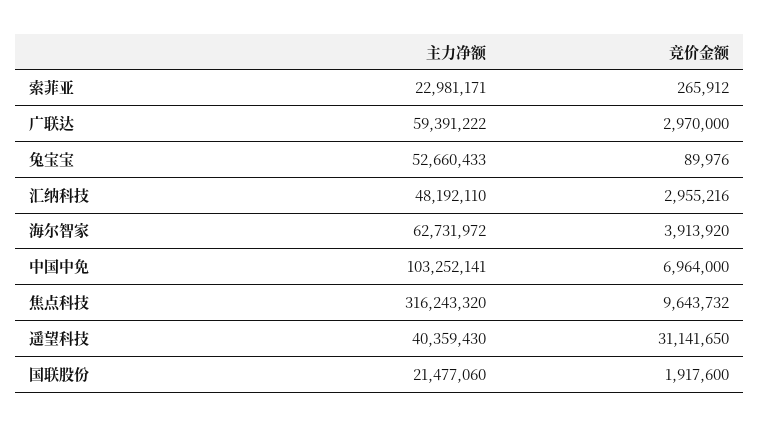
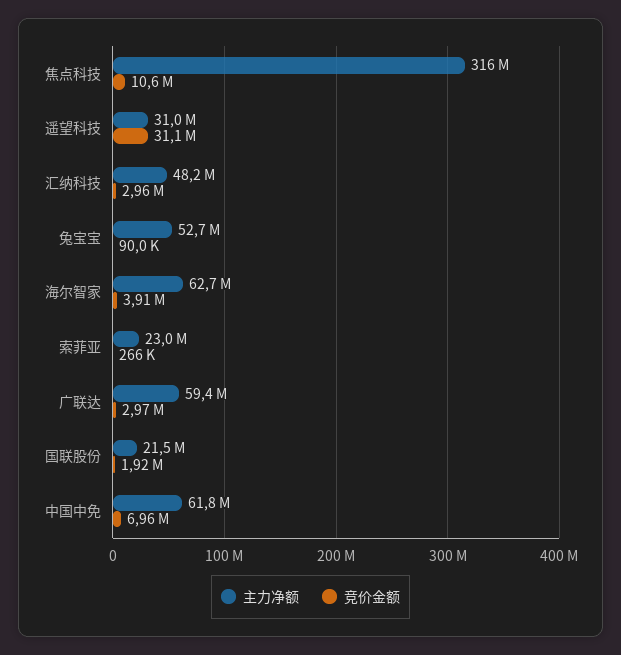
  {
    "主力净额": {
      "索菲亚": 22981171,
      "广联达": 59391222,
      "兔宝宝": 52660433,
      "汇纳科技": 48192110,
      "海尔智家": 62731972,
-     "中国中免": 103252141,
+     "中国中免": 61800000,
      "焦点科技": 316243320,
-     "遥望科技": 40359430,
+     "遥望科技": 31000000,
      "国联股份": 21477060
    },
    "竞价金额": {
      "索菲亚": 265912,
      "广联达": 2970000,
      "兔宝宝": 89976,
      "汇纳科技": 2955216,
      "海尔智家": 3913920,
      "中国中免": 6964000,
-     "焦点科技": 9643732,
+     "焦点科技": 10600000,
      "遥望科技": 31141650,
      "国联股份": 1917600
    }
  }

